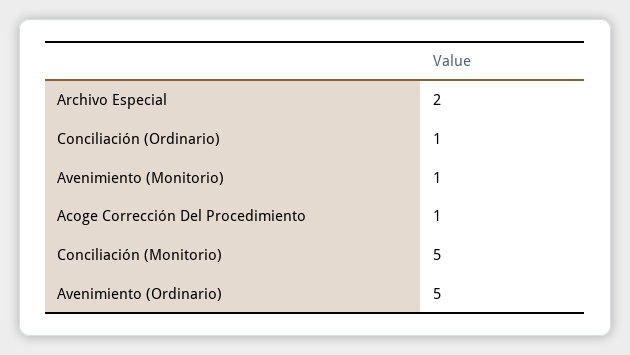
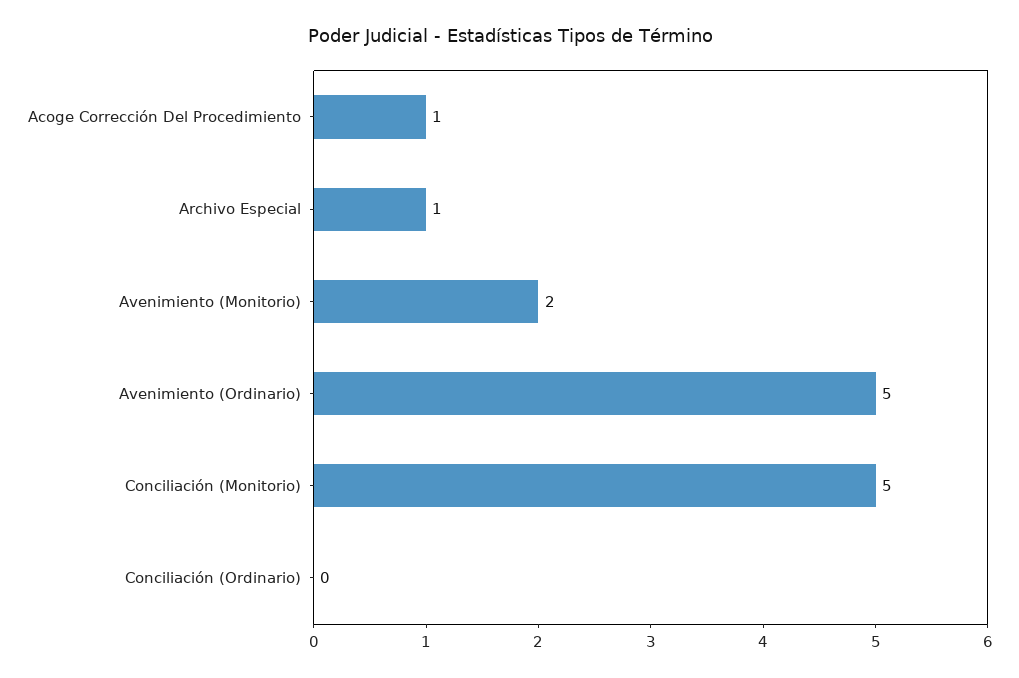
  {
-   "Archivo Especial": 2,
+   "Archivo Especial": 1,
-   "Conciliación (Ordinario)": 1,
+   "Conciliación (Ordinario)": 0,
-   "Avenimiento (Monitorio)": 1,
+   "Avenimiento (Monitorio)": 2,
    "Acoge Corrección Del Procedimiento": 1,
    "Conciliación (Monitorio)": 5,
    "Avenimiento (Ordinario)": 5
  }

